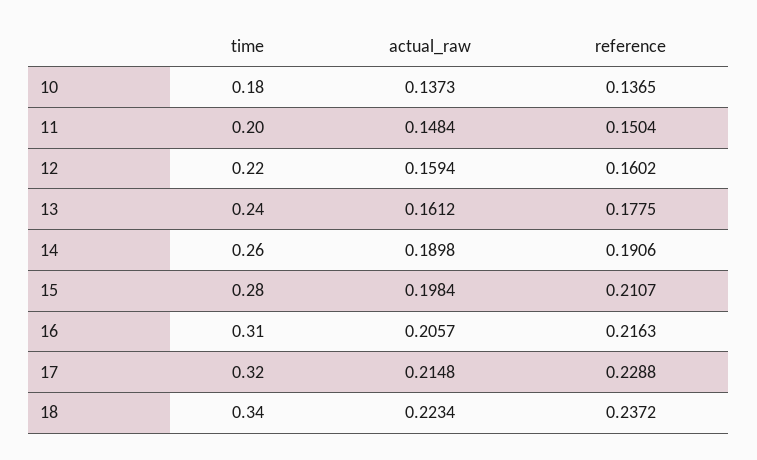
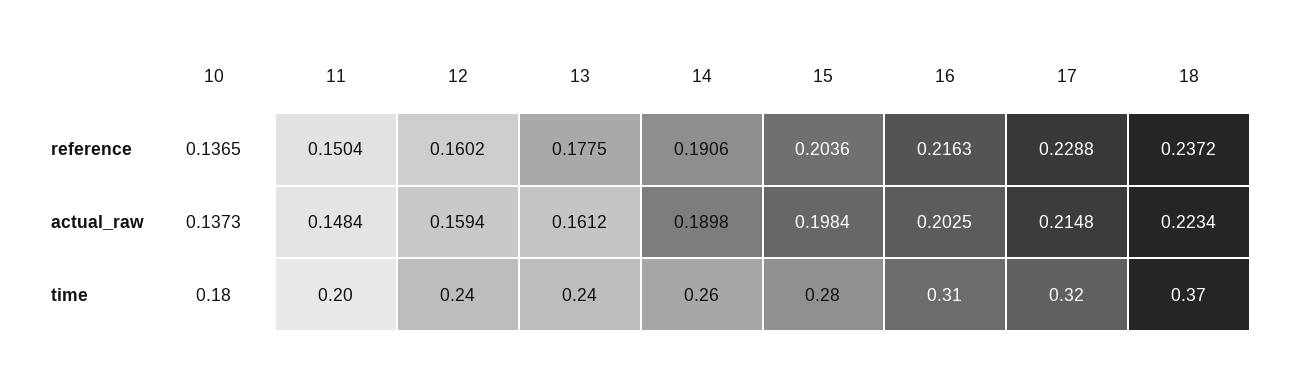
  {
    "time": {
      "10": 0.18,
      "11": 0.2,
-     "12": 0.22,
+     "12": 0.24,
      "13": 0.24,
      "14": 0.26,
      "15": 0.28,
      "16": 0.31,
      "17": 0.32,
-     "18": 0.34
+     "18": 0.37
    },
    "actual_raw": {
      "10": 0.1373,
      "11": 0.1484,
      "12": 0.1594,
      "13": 0.1612,
      "14": 0.1898,
      "15": 0.1984,
-     "16": 0.2057,
+     "16": 0.2025,
      "17": 0.2148,
      "18": 0.2234
    },
    "reference": {
      "10": 0.1365,
      "11": 0.1504,
      "12": 0.1602,
      "13": 0.1775,
      "14": 0.1906,
-     "15": 0.2107,
+     "15": 0.2036,
      "16": 0.2163,
      "17": 0.2288,
      "18": 0.2372
    }
  }

